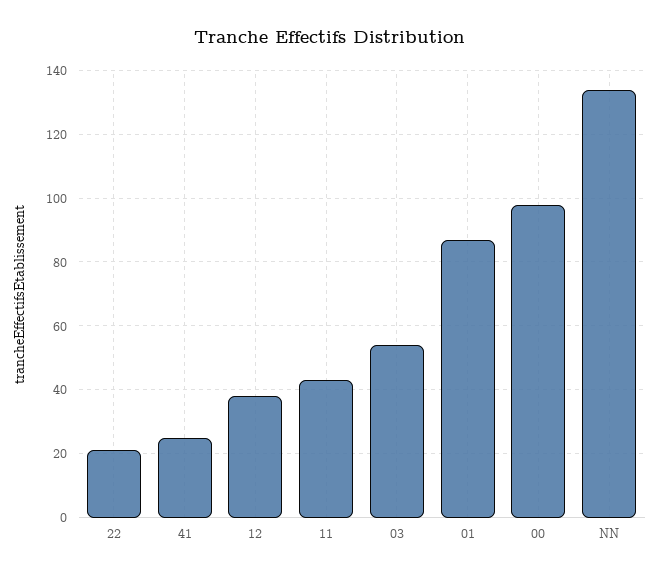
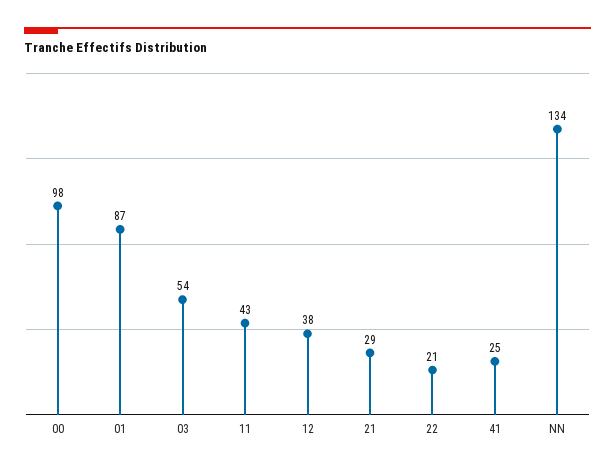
  {
    "22": 21,
    "41": 25,
    "12": 38,
    "11": 43,
    "03": 54,
    "01": 87,
    "00": 98,
-   "NN": 134
+   "NN": 134,
+   "21": 29
  }

